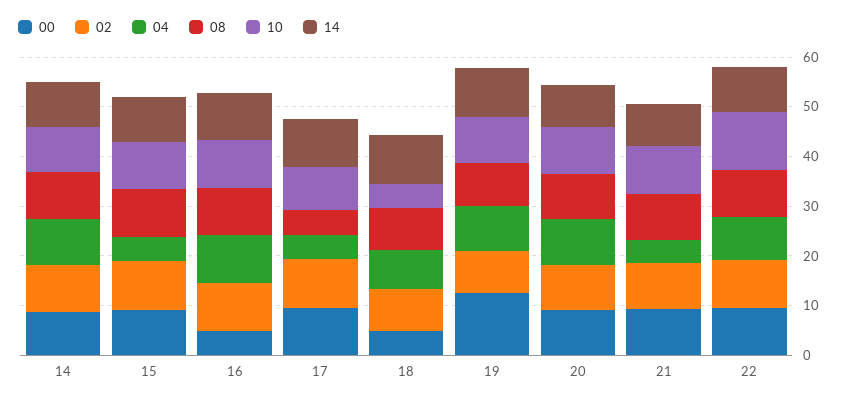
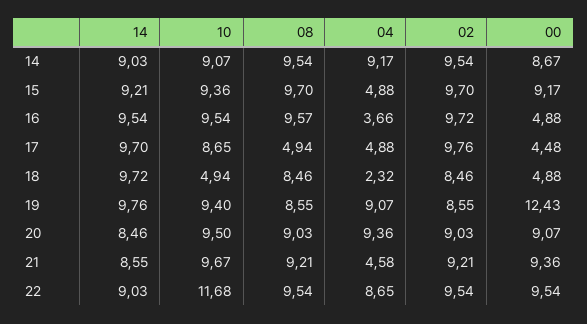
  {
    "00": {
      "14": 8.67,
      "15": 9.17,
      "16": 4.88,
-     "17": 10,
+     "17": 4.48,
      "18": 4.88,
      "19": 12.43,
      "20": 9.07,
      "21": 9.36,
      "22": 9.54
    },
    "02": {
      "14": 9.54,
      "15": 9.7,
      "16": 9.72,
      "17": 9.76,
      "18": 8.46,
      "19": 8.55,
      "20": 9.03,
      "21": 9.21,
      "22": 9.54
    },
    "04": {
      "14": 9.17,
      "15": 4.88,
-     "16": 10,
+     "16": 3.66,
      "17": 4.88,
-     "18": 8,
+     "18": 2.32,
      "19": 9.07,
      "20": 9.36,
      "21": 4.58,
      "22": 8.65
    },
    "08": {
      "14": 9.54,
      "15": 9.7,
      "16": 9.57,
      "17": 4.94,
      "18": 8.46,
      "19": 8.55,
      "20": 9.03,
      "21": 9.21,
      "22": 9.54
    },
    "10": {
      "14": 9.07,
      "15": 9.36,
      "16": 9.54,
      "17": 8.65,
      "18": 4.94,
      "19": 9.4,
      "20": 9.5,
      "21": 9.67,
      "22": 11.68
    },
    "14": {
      "14": 9.03,
      "15": 9.21,
      "16": 9.54,
      "17": 9.7,
      "18": 9.72,
      "19": 9.76,
      "20": 8.46,
      "21": 8.55,
      "22": 9.03
    }
  }

